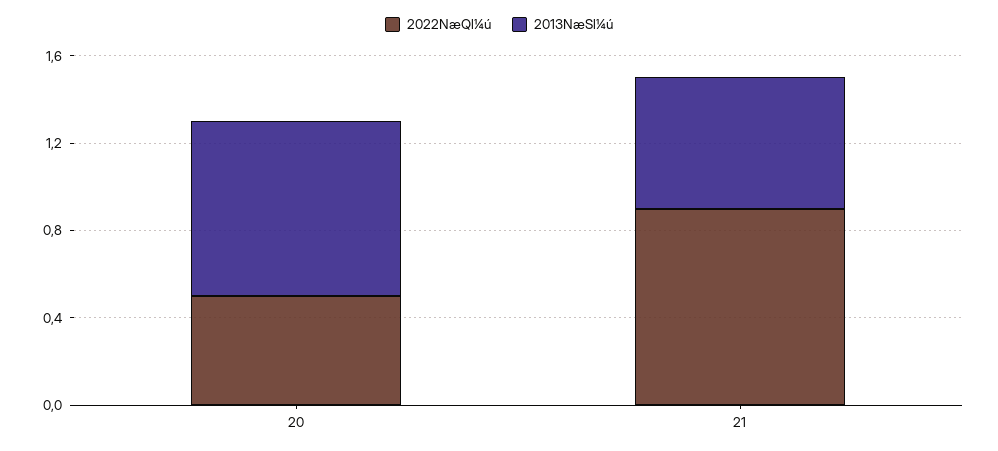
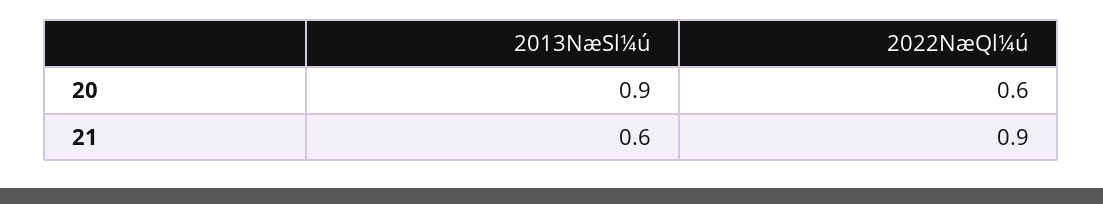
  {
    "2022NæQl¼ú": {
-     "20": 0.5,
+     "20": 0.6,
      "21": 0.9
    },
    "2013NæSl¼ú": {
-     "20": 0.8,
+     "20": 0.9,
      "21": 0.6
    }
  }

